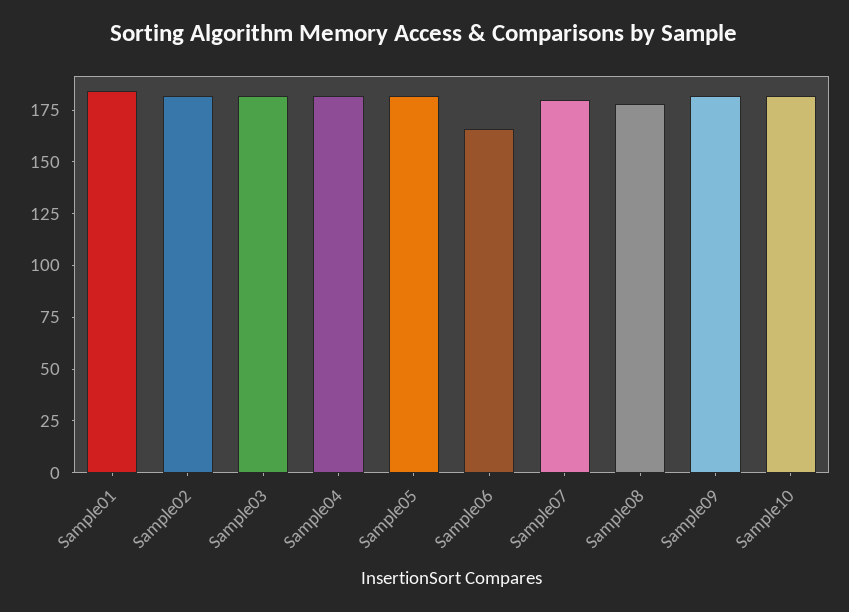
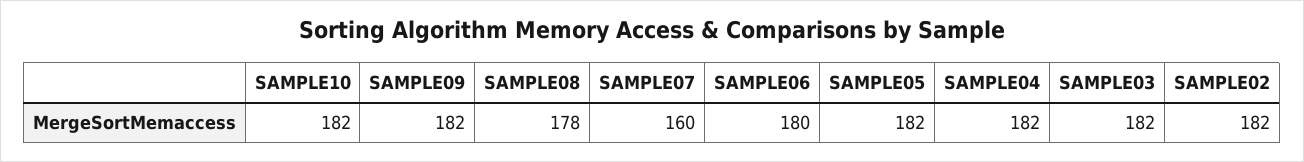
  {
-   "Sample01": 185,
    "Sample02": 182,
    "Sample03": 182,
    "Sample04": 182,
    "Sample05": 182,
-   "Sample06": 165,
+   "Sample06": 180,
-   "Sample07": 180,
+   "Sample07": 160,
    "Sample08": 178,
    "Sample09": 182,
    "Sample10": 182
  }

